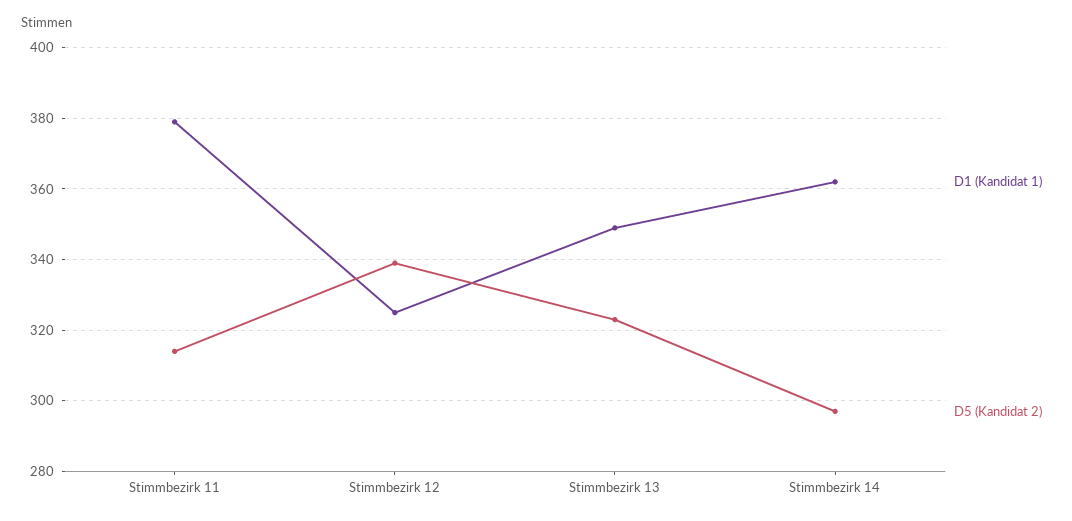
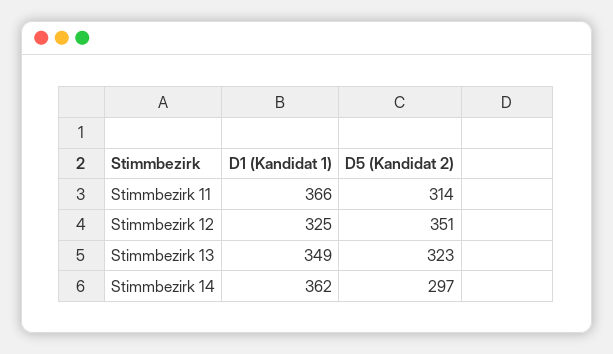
  {
    "D1 (Kandidat 1)": {
-     "Stimmbezirk 11": 380,
+     "Stimmbezirk 11": 366,
      "Stimmbezirk 12": 325,
      "Stimmbezirk 13": 349,
      "Stimmbezirk 14": 362
    },
    "D5 (Kandidat 2)": {
      "Stimmbezirk 11": 314,
-     "Stimmbezirk 12": 340,
+     "Stimmbezirk 12": 351,
      "Stimmbezirk 13": 323,
      "Stimmbezirk 14": 297
    }
  }

